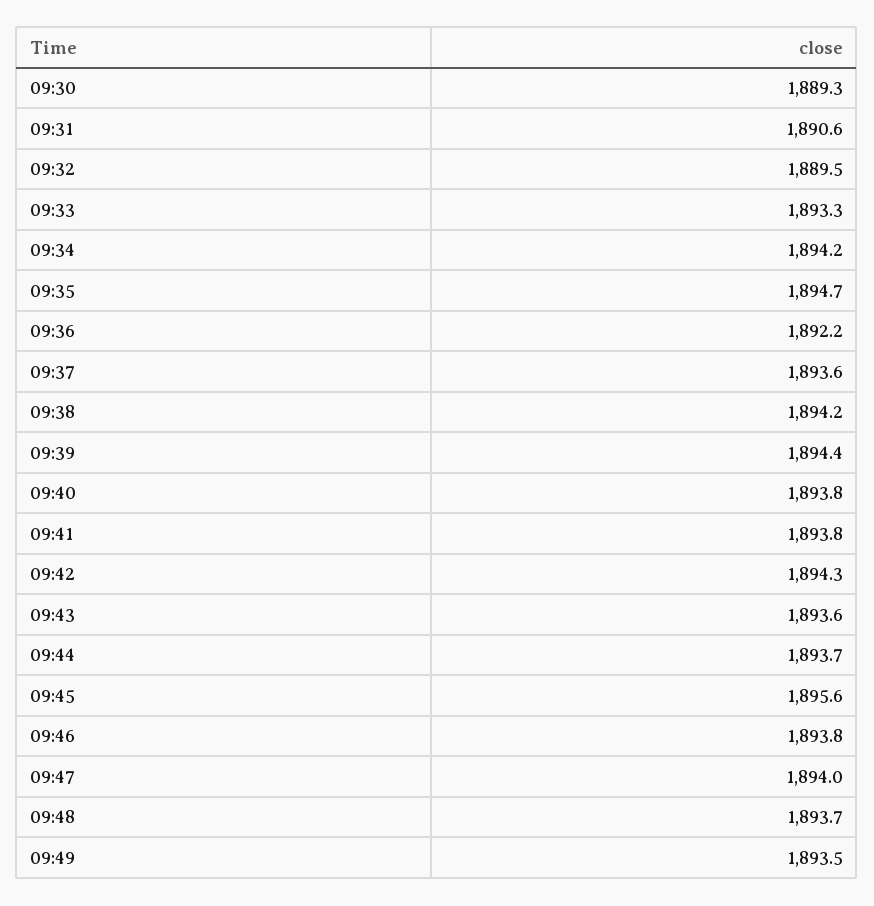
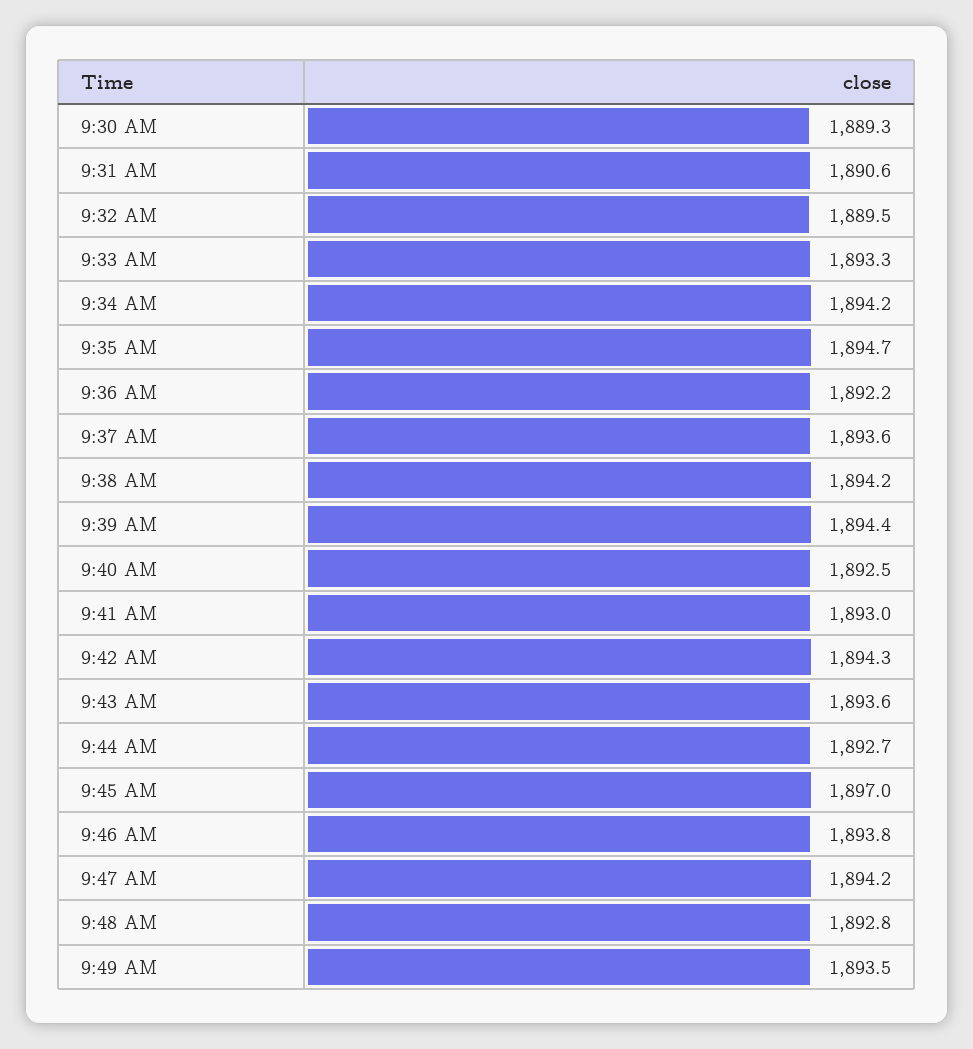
  {
    "09:30": 1889.3,
    "09:31": 1890.6,
    "09:32": 1889.5,
    "09:33": 1893.3,
    "09:34": 1894.2,
    "09:35": 1894.7,
    "09:36": 1892.2,
    "09:37": 1893.6,
    "09:38": 1894.2,
    "09:39": 1894.4,
-   "09:40": 1893.8,
+   "09:40": 1892.5,
-   "09:41": 1893.8,
+   "09:41": 1893,
    "09:42": 1894.3,
    "09:43": 1893.6,
-   "09:44": 1893.7,
+   "09:44": 1892.7,
-   "09:45": 1895.6,
+   "09:45": 1897,
    "09:46": 1893.8,
-   "09:47": 1894,
+   "09:47": 1894.2,
-   "09:48": 1893.7,
+   "09:48": 1892.8,
    "09:49": 1893.5
  }

